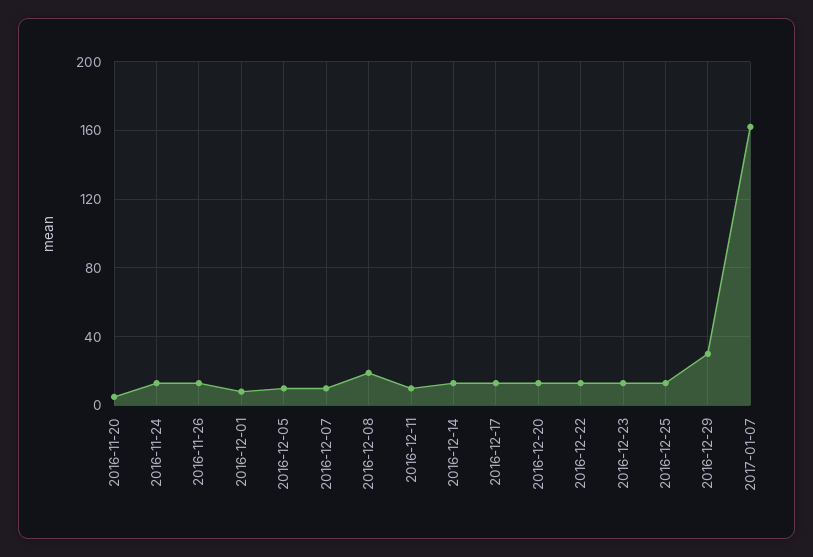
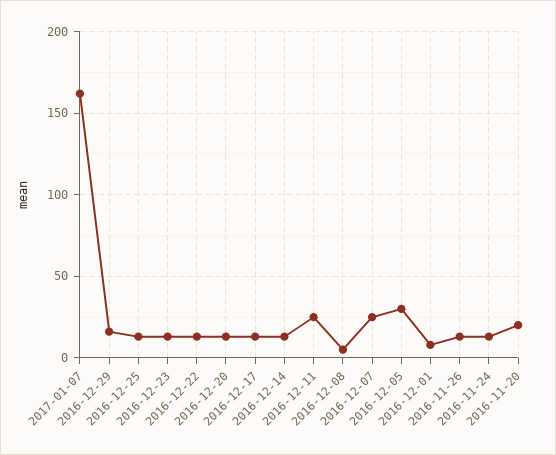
  {
-   "2016-11-20": 5,
+   "2016-11-20": 20,
    "2016-11-24": 15,
    "2016-11-26": 15,
    "2016-12-01": 10,
-   "2016-12-05": 10,
+   "2016-12-05": 30,
-   "2016-12-07": 10,
+   "2016-12-07": 25,
-   "2016-12-08": 20,
+   "2016-12-08": 5,
-   "2016-12-11": 10,
+   "2016-12-11": 25,
    "2016-12-14": 15,
    "2016-12-17": 15,
    "2016-12-20": 15,
    "2016-12-22": 15,
    "2016-12-23": 15,
    "2016-12-25": 15,
-   "2016-12-29": 30,
+   "2016-12-29": 15,
    "2017-01-07": 160
  }

